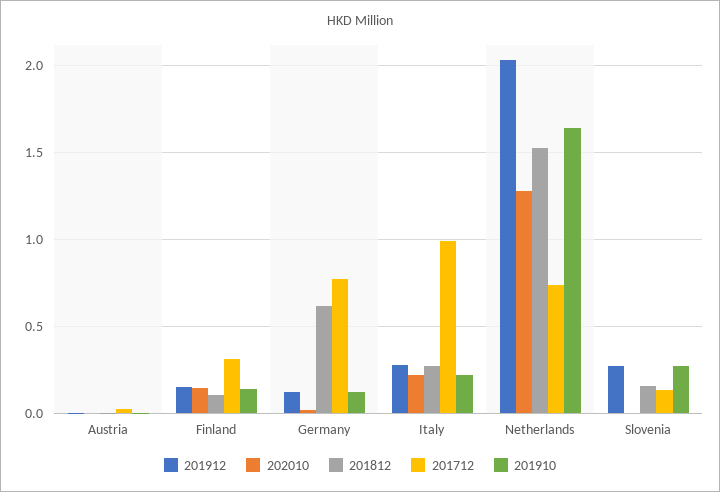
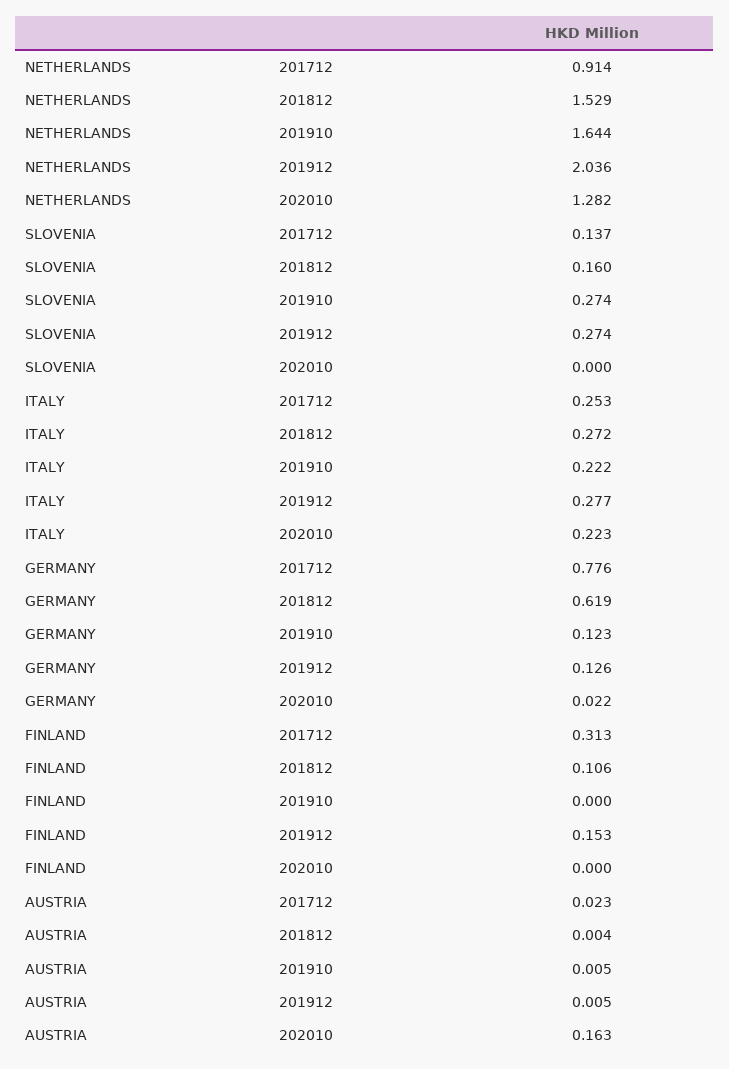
  {
    "201912": {
      "Austria": 0.005,
      "Finland": 0.153,
      "Germany": 0.126,
      "Italy": 0.277,
      "Netherlands": 2.036,
      "Slovenia": 0.274
    },
    "202010": {
-     "Austria": 0,
+     "Austria": 0.163,
-     "Finland": 0.15,
+     "Finland": 0,
      "Germany": 0.022,
      "Italy": 0.223,
      "Netherlands": 1.282,
      "Slovenia": 0
    },
    "201812": {
      "Austria": 0.004,
      "Finland": 0.106,
      "Germany": 0.619,
      "Italy": 0.272,
      "Netherlands": 1.529,
      "Slovenia": 0.16
    },
    "201712": {
      "Austria": 0.023,
      "Finland": 0.313,
      "Germany": 0.776,
-     "Italy": 1,
+     "Italy": 0.253,
-     "Netherlands": 0.75,
+     "Netherlands": 0.914,
      "Slovenia": 0.137
    },
    "201910": {
      "Austria": 0.005,
-     "Finland": 0.15,
+     "Finland": 0,
      "Germany": 0.123,
      "Italy": 0.222,
      "Netherlands": 1.644,
      "Slovenia": 0.274
    }
  }

